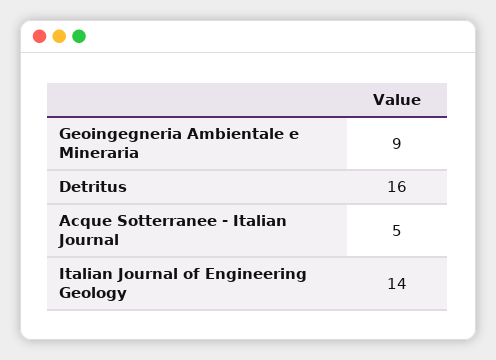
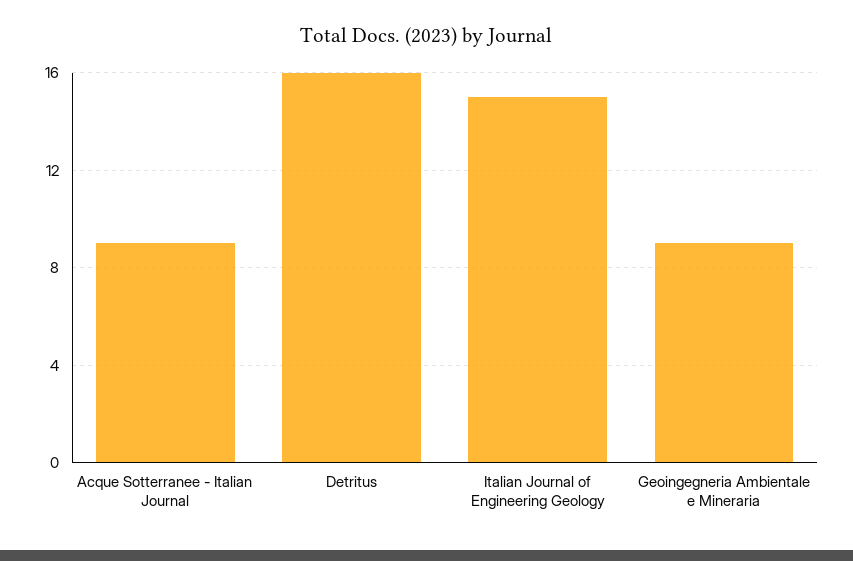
  {
    "Geoingegneria Ambientale e Mineraria": 9,
    "Detritus": 16,
-   "Acque Sotterranee - Italian Journal": 5,
+   "Acque Sotterranee - Italian Journal": 9,
-   "Italian Journal of Engineering Geology": 14
+   "Italian Journal of Engineering Geology": 15
  }

